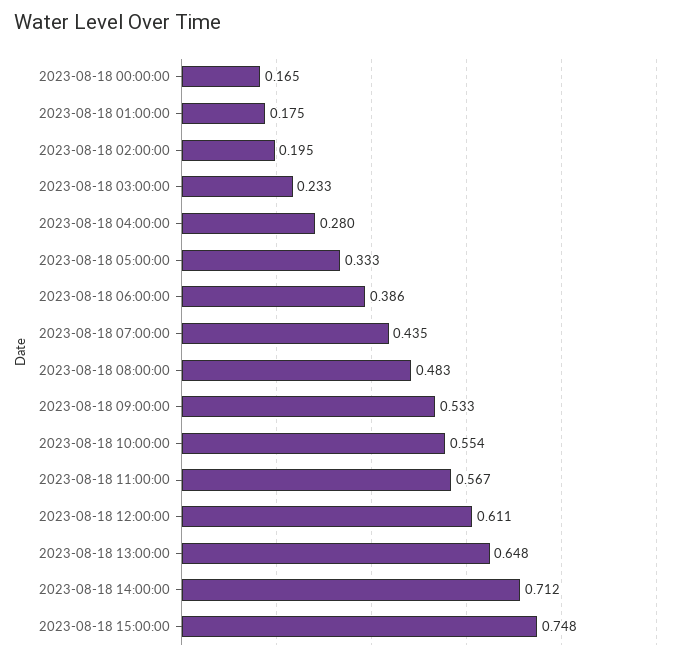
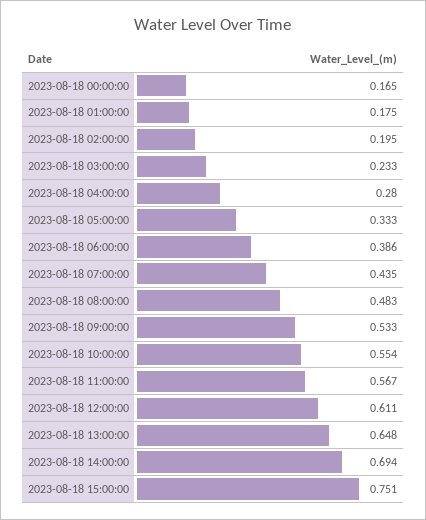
  {
    "2023-08-18 00:00:00": 0.165,
    "2023-08-18 01:00:00": 0.175,
    "2023-08-18 02:00:00": 0.195,
    "2023-08-18 03:00:00": 0.233,
    "2023-08-18 04:00:00": 0.28,
    "2023-08-18 05:00:00": 0.333,
    "2023-08-18 06:00:00": 0.386,
    "2023-08-18 07:00:00": 0.435,
    "2023-08-18 08:00:00": 0.483,
    "2023-08-18 09:00:00": 0.533,
    "2023-08-18 10:00:00": 0.554,
    "2023-08-18 11:00:00": 0.567,
    "2023-08-18 12:00:00": 0.611,
    "2023-08-18 13:00:00": 0.648,
-   "2023-08-18 14:00:00": 0.712,
+   "2023-08-18 14:00:00": 0.694,
-   "2023-08-18 15:00:00": 0.748
+   "2023-08-18 15:00:00": 0.751
  }

